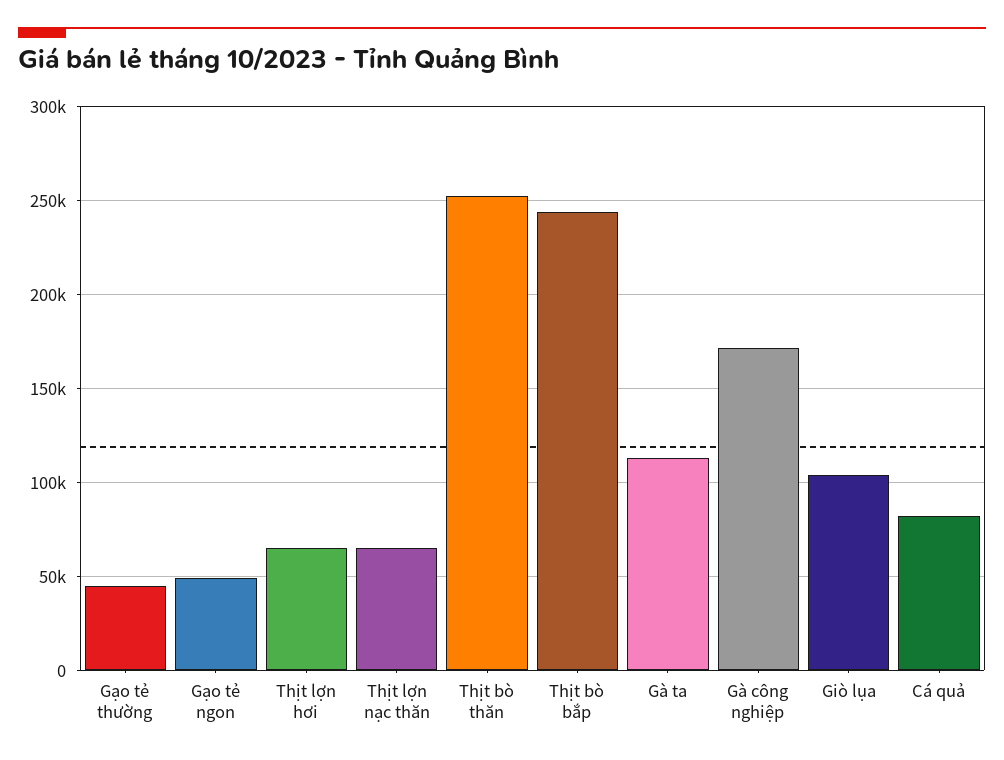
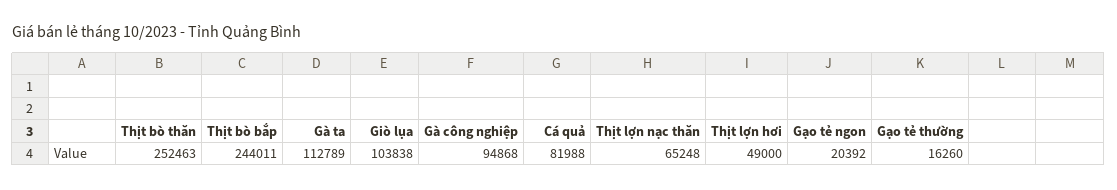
  {
-   "Gạo tẻ thường": 45000,
+   "Gạo tẻ thường": 16260,
-   "Gạo tẻ ngon": 50000,
+   "Gạo tẻ ngon": 20392,
-   "Thịt lợn hơi": 65000,
+   "Thịt lợn hơi": 49000,
    "Thịt lợn nạc thăn": 65248,
    "Thịt bò thăn": 252463,
    "Thịt bò bắp": 244011,
    "Gà ta": 112789,
-   "Gà công nghiệp": 170000,
+   "Gà công nghiệp": 94868,
    "Giò lụa": 103838,
    "Cá quả": 81988
  }

